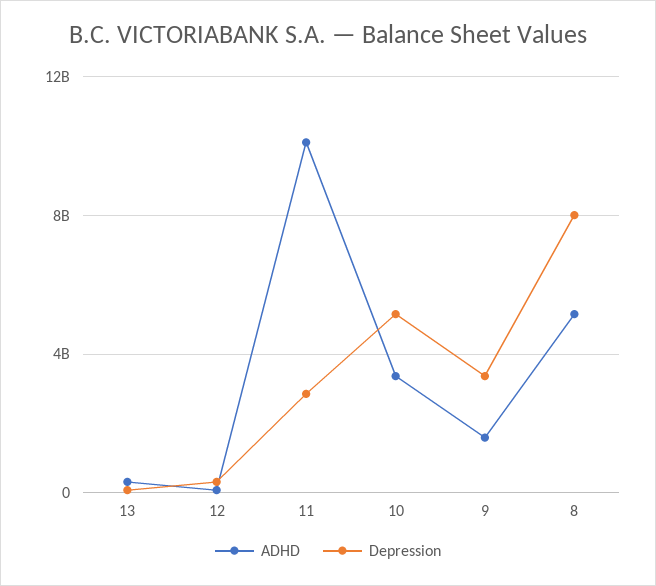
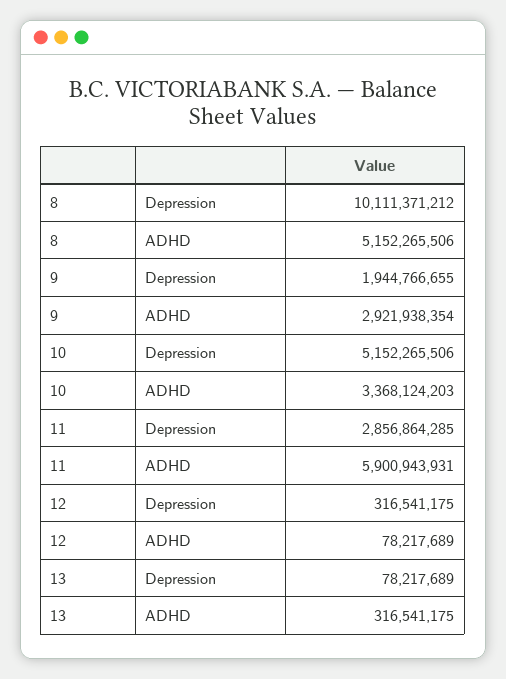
  {
    "ADHD": {
      "13": 316541175,
      "12": 78217689,
-     "11": 10000000000,
+     "11": 5900943931,
      "10": 3368124203,
-     "9": 1500000000,
+     "9": 2921938354,
      "8": 5152265506
    },
    "Depression": {
      "13": 78217689,
      "12": 316541175,
      "11": 2856864285,
      "10": 5152265506,
-     "9": 3500000000,
+     "9": 1944766655,
-     "8": 8000000000
+     "8": 10111371212
    }
  }

